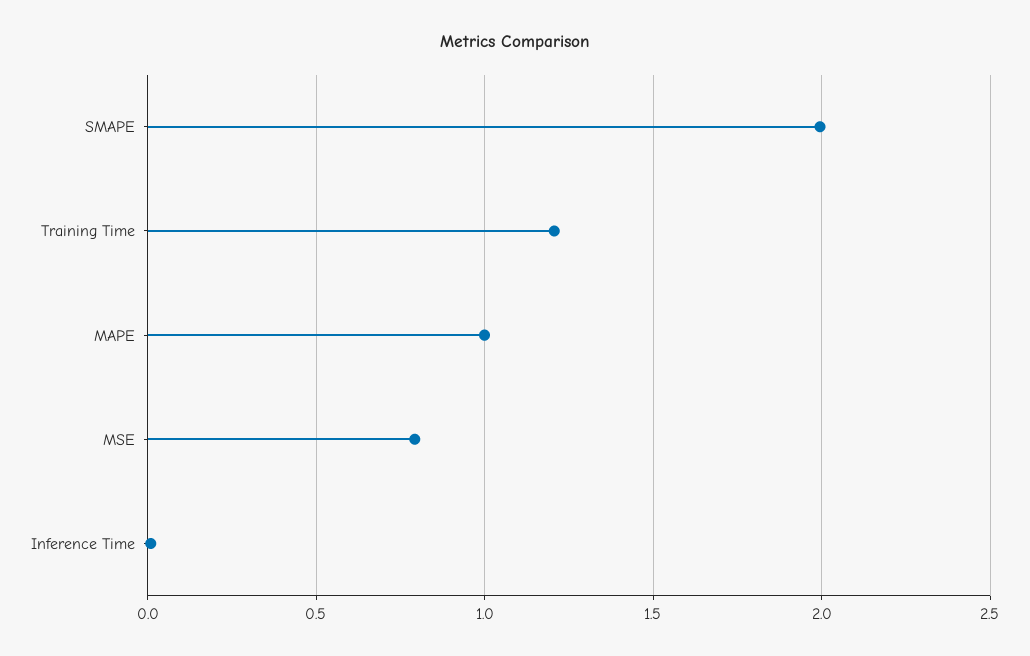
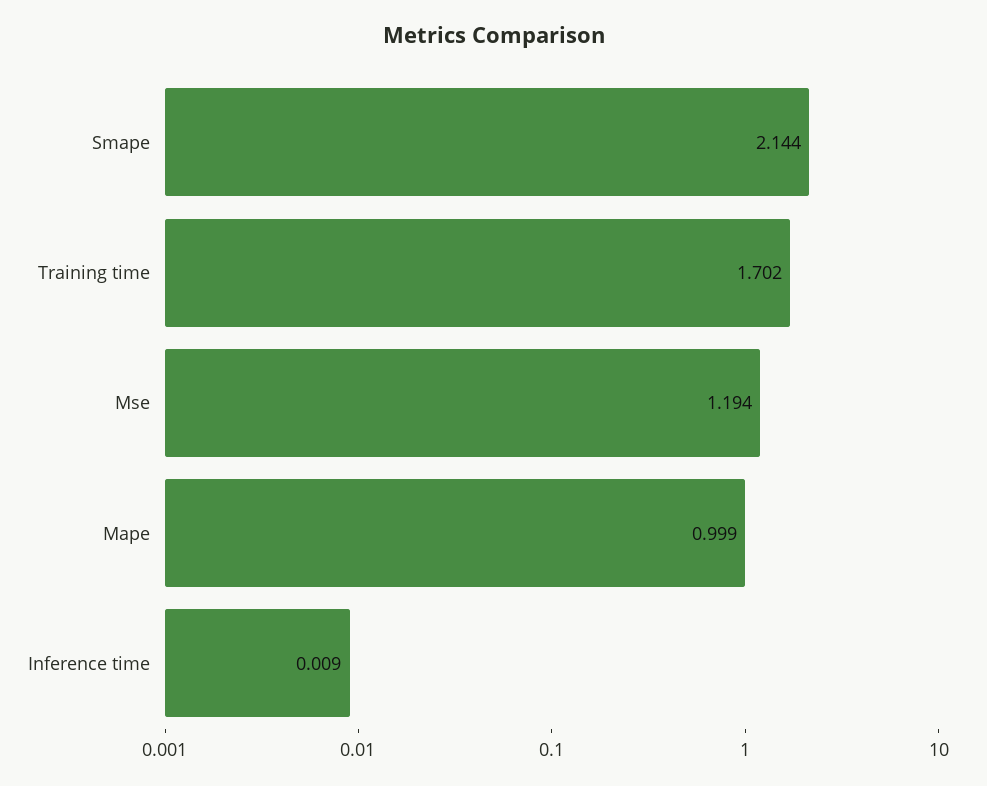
  {
-   "SMAPE": 2,
+   "SMAPE": 2.144,
-   "Training Time": 1.2,
+   "Training Time": 1.702,
    "MAPE": 0.999,
-   "MSE": 0.8,
+   "MSE": 1.194,
    "Inference Time": 0.009
  }

